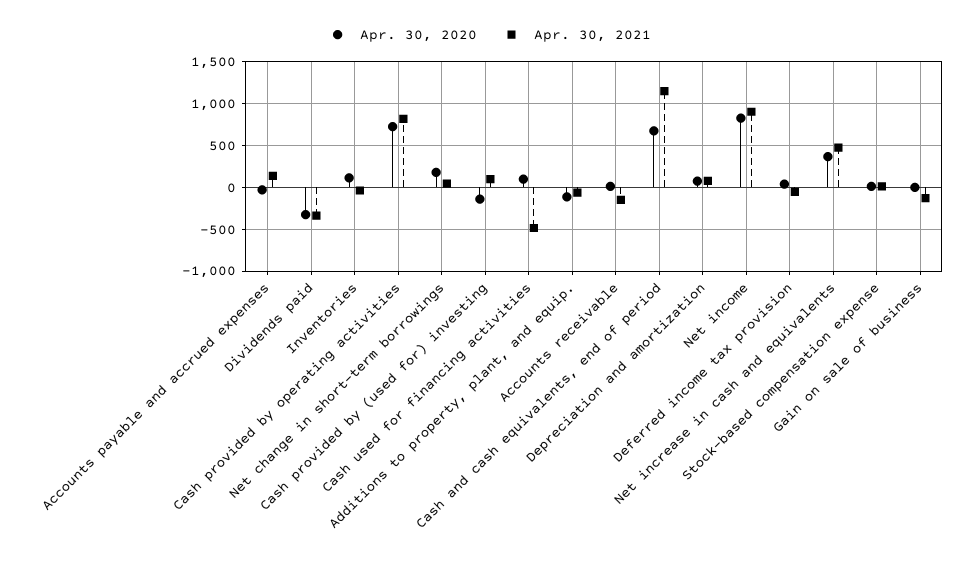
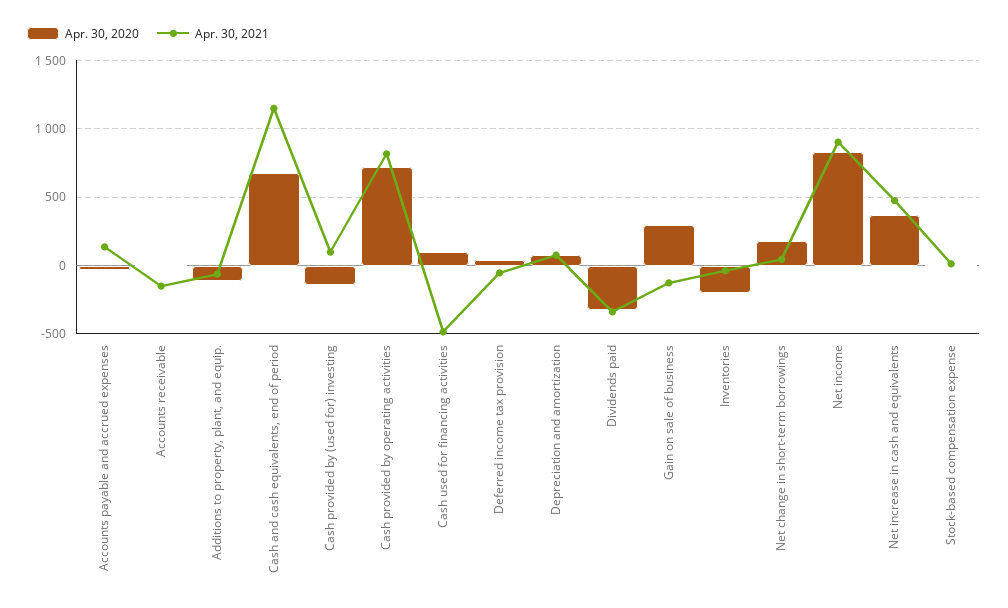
  {
    "Apr. 30, 2020": {
      "Accounts payable and accrued expenses": -50,
      "Dividends paid": -350,
-     "Inventories": 100,
+     "Inventories": -200,
      "Cash provided by operating activities": 700,
      "Net change in short-term borrowings": 200,
      "Cash provided by (used for) investing": -150,
      "Cash used for financing activities": 100,
      "Additions to property, plant, and equip.": -100,
      "Accounts receivable": 0,
      "Cash and cash equivalents, end of period": 700,
      "Depreciation and amortization": 50,
      "Net income": 850,
      "Deferred income tax provision": 50,
      "Net increase in cash and equivalents": 350,
      "Stock-based compensation expense": 0,
-     "Gain on sale of business": 0
+     "Gain on sale of business": 300
    },
    "Apr. 30, 2021": {
      "Accounts payable and accrued expenses": 150,
      "Dividends paid": -350,
      "Inventories": -50,
      "Cash provided by operating activities": 800,
      "Net change in short-term borrowings": 50,
      "Cash provided by (used for) investing": 100,
      "Cash used for financing activities": -500,
      "Additions to property, plant, and equip.": -50,
      "Accounts receivable": -150,
      "Cash and cash equivalents, end of period": 1150,
      "Depreciation and amortization": 100,
      "Net income": 900,
      "Deferred income tax provision": -50,
      "Net increase in cash and equivalents": 500,
      "Stock-based compensation expense": 0,
      "Gain on sale of business": -150
    }
  }

